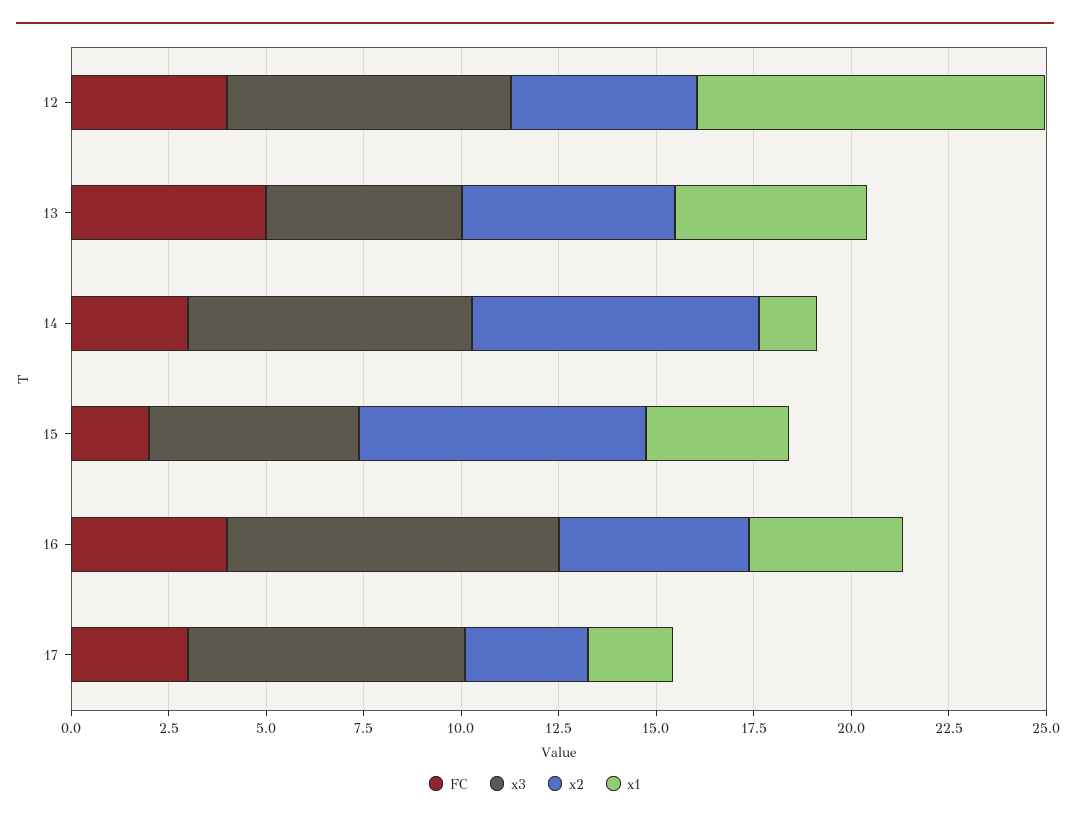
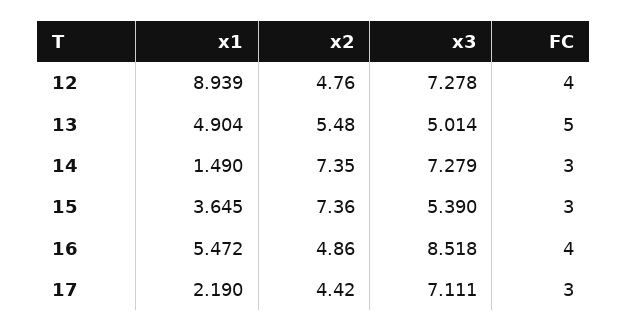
  {
    "FC": {
      "12": 4,
      "13": 5,
      "14": 3,
-     "15": 2,
+     "15": 3,
      "16": 4,
      "17": 3
    },
    "x3": {
      "12": 7.278,
      "13": 5.014,
      "14": 7.279,
      "15": 5.39,
      "16": 8.518,
      "17": 7.111
    },
    "x2": {
      "12": 4.76,
      "13": 5.48,
      "14": 7.35,
      "15": 7.36,
      "16": 4.86,
-     "17": 3
+     "17": 4.42
    },
    "x1": {
      "12": 8.939,
      "13": 4.904,
      "14": 1.49,
      "15": 3.645,
-     "16": 4,
+     "16": 5.472,
      "17": 2.19
    }
  }

